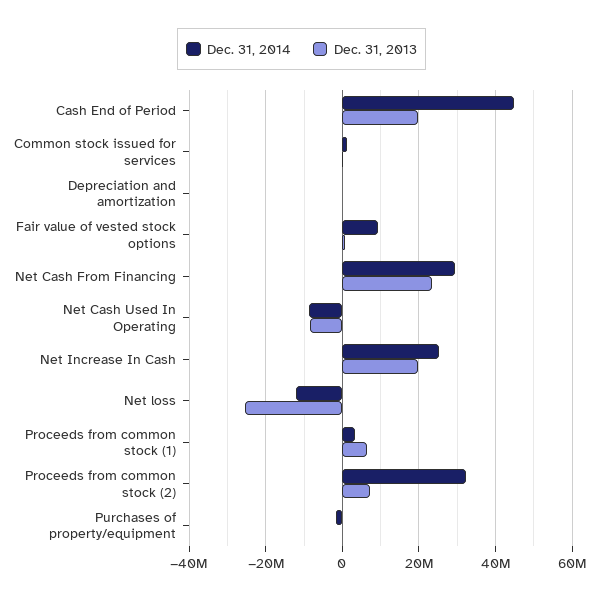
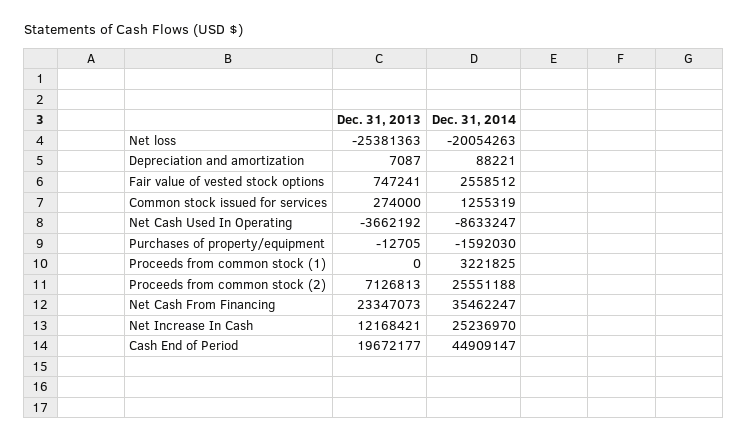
  {
    "Dec. 31, 2014": {
      "Cash End of Period": 44909147,
      "Common stock issued for services": 1255319,
      "Depreciation and amortization": 88221,
-     "Fair value of vested stock options": 10000000,
+     "Fair value of vested stock options": 2558512,
-     "Net Cash From Financing": 30000000,
+     "Net Cash From Financing": 35462247,
      "Net Cash Used In Operating": -8633247,
      "Net Increase In Cash": 25236970,
-     "Net loss": -12000000,
+     "Net loss": -20054263,
      "Proceeds from common stock (1)": 3221825,
-     "Proceeds from common stock (2)": 32000000,
+     "Proceeds from common stock (2)": 25551188,
      "Purchases of property/equipment": -1592030
    },
    "Dec. 31, 2013": {
      "Cash End of Period": 19672177,
      "Common stock issued for services": 274000,
      "Depreciation and amortization": 7087,
      "Fair value of vested stock options": 747241,
      "Net Cash From Financing": 23347073,
-     "Net Cash Used In Operating": -8000000,
+     "Net Cash Used In Operating": -3662192,
-     "Net Increase In Cash": 20000000,
+     "Net Increase In Cash": 12168421,
      "Net loss": -25381363,
-     "Proceeds from common stock (1)": 6000000,
+     "Proceeds from common stock (1)": 0,
      "Proceeds from common stock (2)": 7126813,
      "Purchases of property/equipment": -12705
    }
  }

